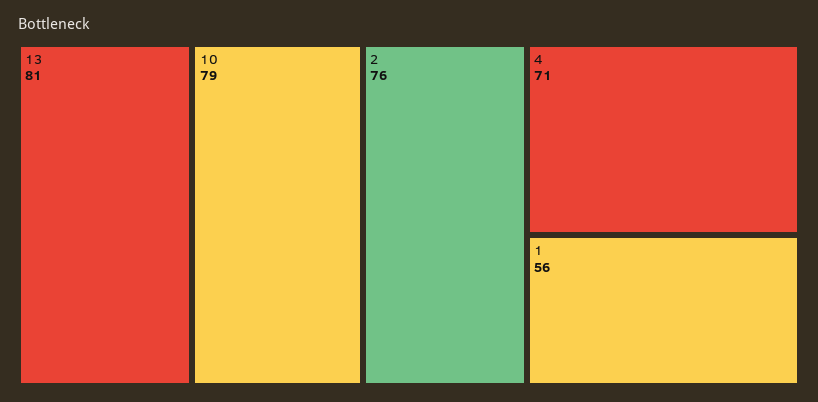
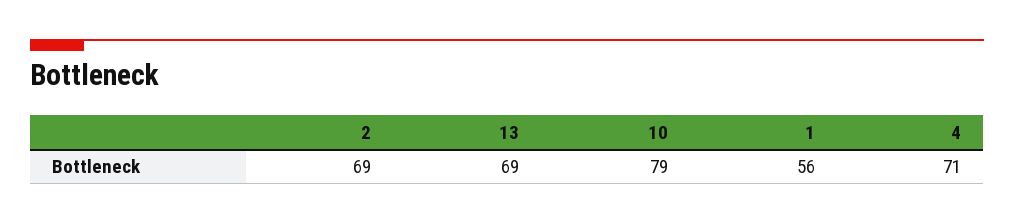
  {
-   "13": 81,
+   "13": 69,
    "10": 79,
-   "2": 76,
+   "2": 69,
    "4": 71,
    "1": 56
  }

